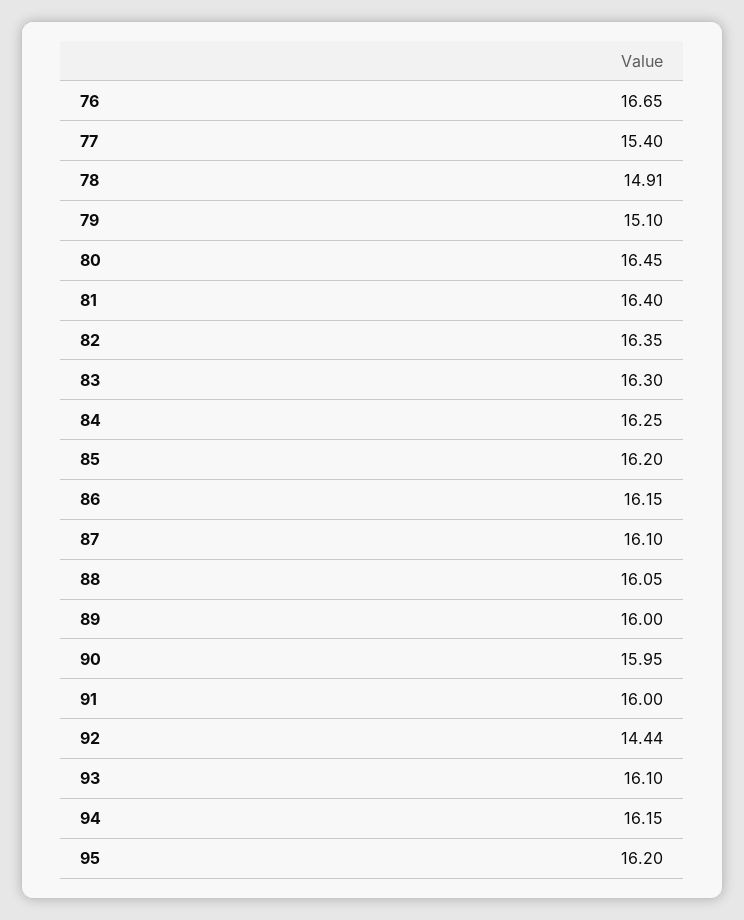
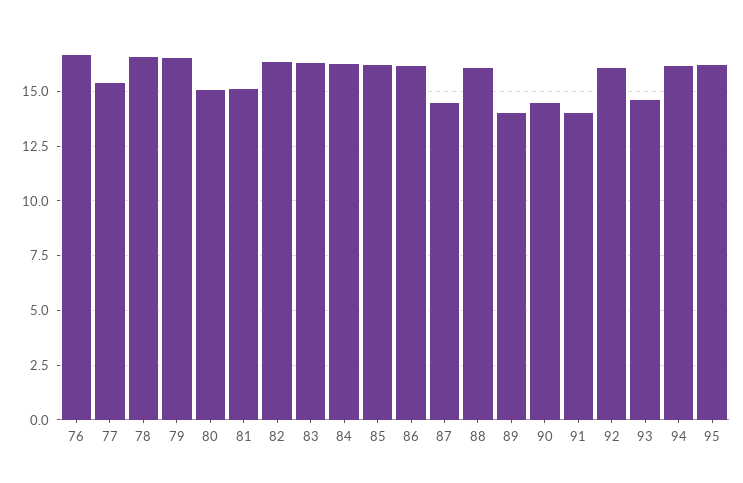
  {
    "76": 16.65,
    "77": 15.4,
-   "78": 14.91,
+   "78": 16.5,
-   "79": 15.1,
+   "79": 16.5,
-   "80": 16.45,
+   "80": 15,
-   "81": 16.4,
+   "81": 15,
    "82": 16.35,
    "83": 16.3,
    "84": 16.25,
    "85": 16.2,
    "86": 16.15,
-   "87": 16.1,
+   "87": 14.5,
    "88": 16.05,
-   "89": 16,
+   "89": 14,
-   "90": 15.95,
+   "90": 14.5,
-   "91": 16,
+   "91": 14,
-   "92": 14.44,
+   "92": 16,
-   "93": 16.1,
+   "93": 14.5,
    "94": 16.15,
    "95": 16.2
  }

